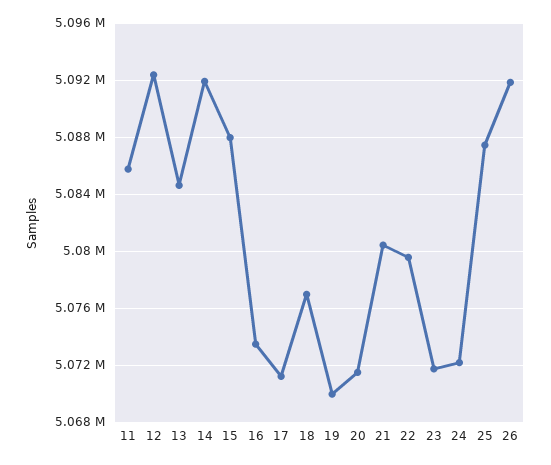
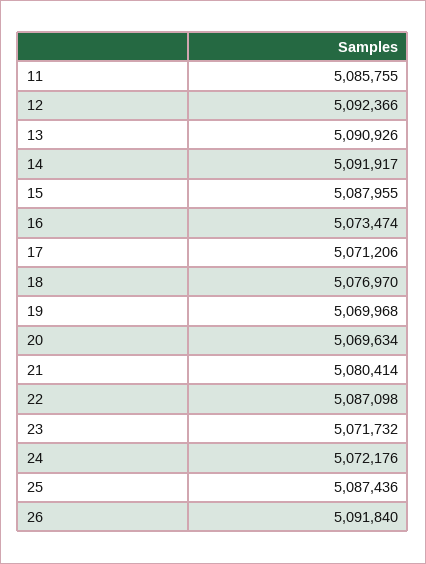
  {
    "11": 5085755,
    "12": 5092366,
-   "13": 5084500,
+   "13": 5090926,
    "14": 5091917,
    "15": 5087955,
    "16": 5073474,
    "17": 5071206,
    "18": 5076970,
    "19": 5069968,
-   "20": 5071500,
+   "20": 5069634,
    "21": 5080414,
-   "22": 5079500,
+   "22": 5087098,
    "23": 5071732,
    "24": 5072176,
    "25": 5087436,
    "26": 5091840
  }

